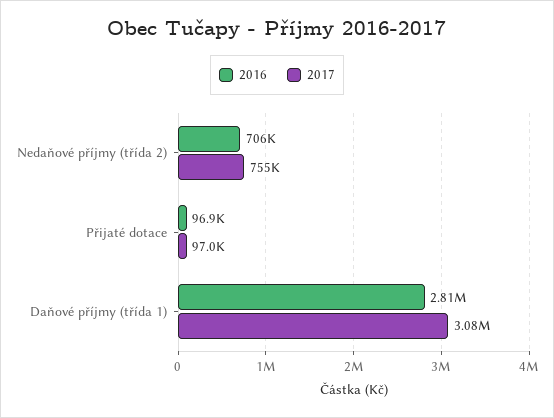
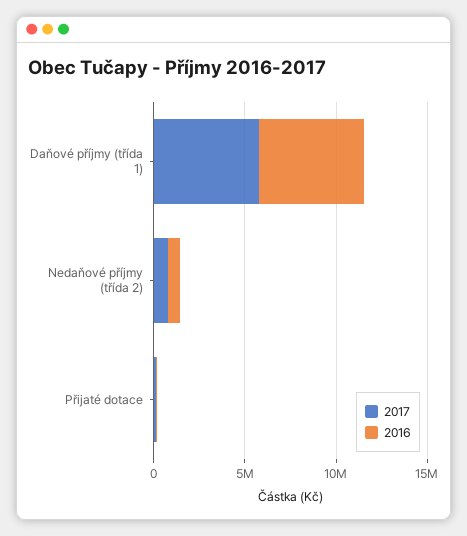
  {
    "2016": {
      "Nedaňové příjmy (třída 2)": 706000,
      "Přijaté dotace": 96900,
-     "Daňové příjmy (třída 1)": 2810000
+     "Daňové příjmy (třída 1)": 6000000
    },
    "2017": {
      "Nedaňové příjmy (třída 2)": 755000,
      "Přijaté dotace": 97000,
-     "Daňové příjmy (třída 1)": 3080000
+     "Daňové příjmy (třída 1)": 6000000
    }
  }

